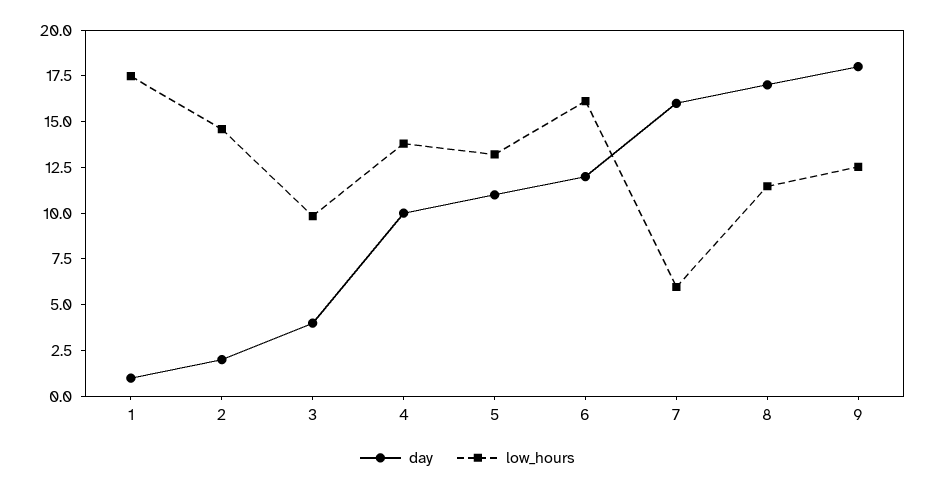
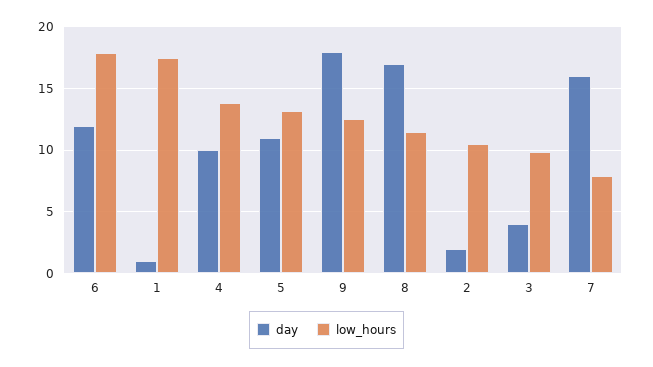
  {
    "day": {
      "1": 1,
      "2": 2,
      "3": 4,
      "4": 10,
      "5": 11,
      "6": 12,
      "7": 16,
      "8": 17,
      "9": 18
    },
    "low_hours": {
      "1": 17.5,
-     "2": 14.5,
+     "2": 10.5,
      "3": 10,
      "4": 14,
      "5": 13,
-     "6": 16,
+     "6": 18,
-     "7": 6,
+     "7": 8,
      "8": 11.5,
      "9": 12.5
    }
  }

